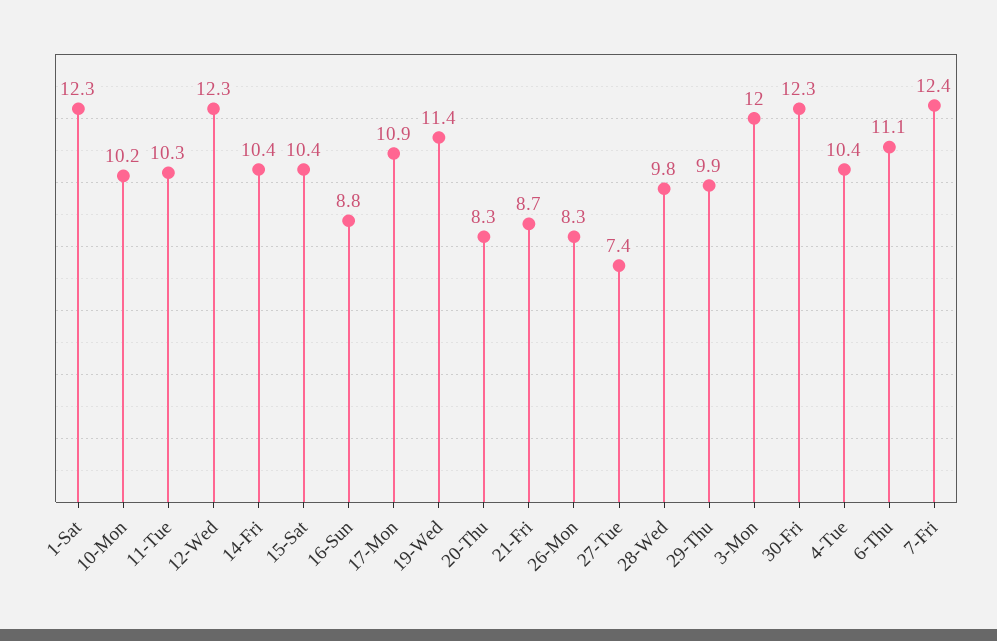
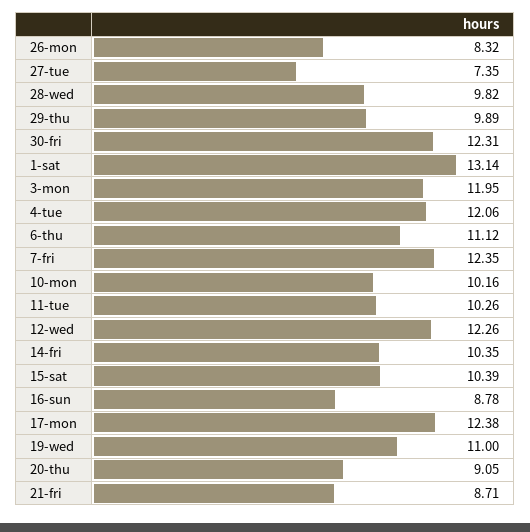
  {
-   "1-Sat": 12.3,
+   "1-Sat": 13.14,
    "10-Mon": 10.16,
    "11-Tue": 10.26,
    "12-Wed": 12.26,
    "14-Fri": 10.35,
    "15-Sat": 10.39,
    "16-Sun": 8.78,
-   "17-Mon": 10.9,
+   "17-Mon": 12.38,
-   "19-Wed": 11.4,
+   "19-Wed": 11,
-   "20-Thu": 8.3,
+   "20-Thu": 9.05,
    "21-Fri": 8.71,
    "26-Mon": 8.32,
    "27-Tue": 7.35,
    "28-Wed": 9.82,
    "29-Thu": 9.89,
    "3-Mon": 11.95,
    "30-Fri": 12.31,
-   "4-Tue": 10.4,
+   "4-Tue": 12.06,
    "6-Thu": 11.12,
    "7-Fri": 12.35
  }

